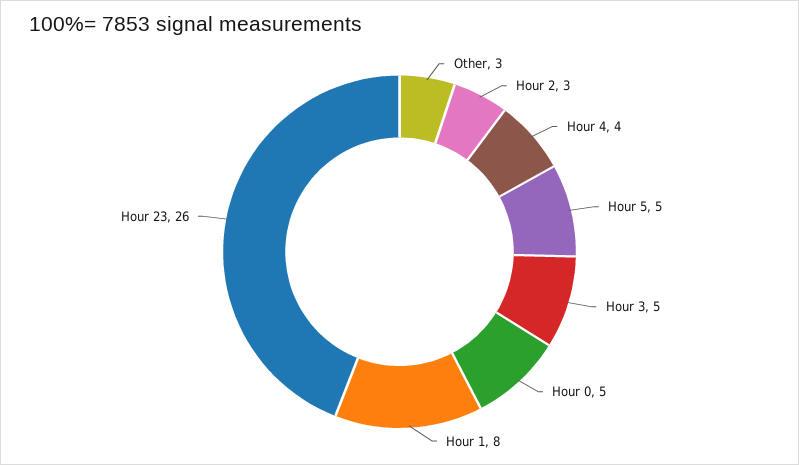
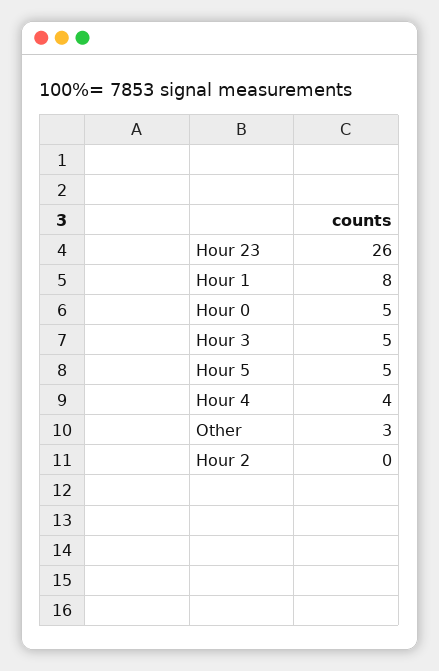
  {
    "Other": 3,
-   "Hour 2": 3,
+   "Hour 2": 0,
    "Hour 4": 4,
    "Hour 5": 5,
    "Hour 3": 5,
    "Hour 0": 5,
    "Hour 1": 8,
    "Hour 23": 26
  }

